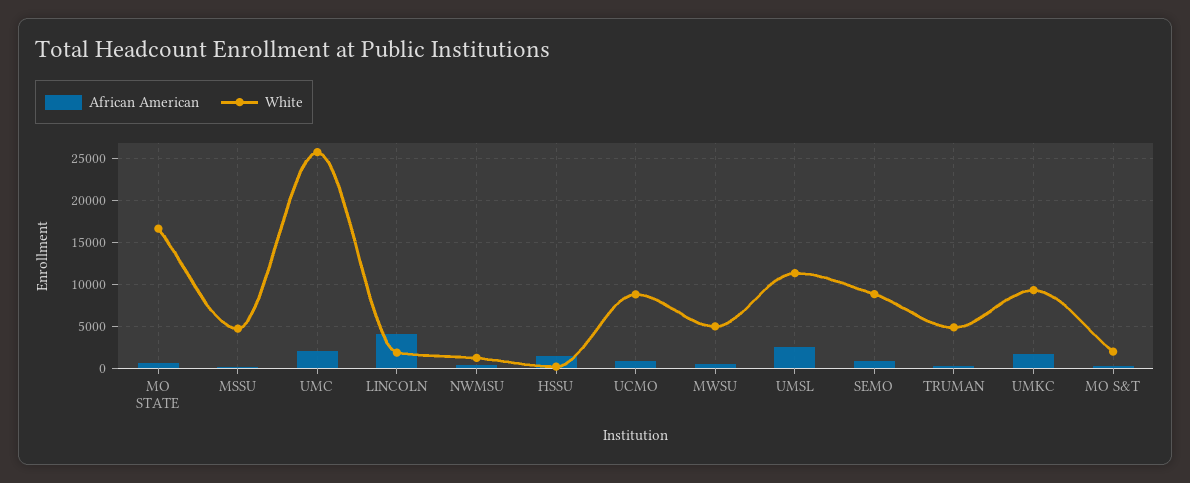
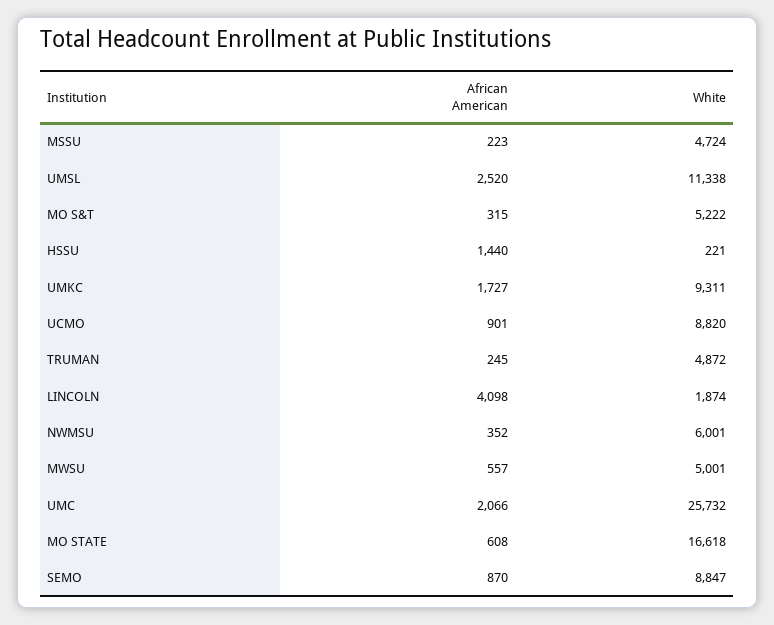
  {
    "African American": {
      "MO STATE": 608,
      "MSSU": 223,
      "UMC": 2066,
      "LINCOLN": 4098,
      "NWMSU": 352,
      "HSSU": 1440,
      "UCMO": 901,
      "MWSU": 557,
      "UMSL": 2520,
      "SEMO": 870,
      "TRUMAN": 245,
      "UMKC": 1727,
      "MO S&T": 315
    },
    "White": {
      "MO STATE": 16618,
      "MSSU": 4724,
      "UMC": 25732,
      "LINCOLN": 1874,
-     "NWMSU": 1000,
+     "NWMSU": 6001,
      "HSSU": 221,
      "UCMO": 8820,
      "MWSU": 5001,
      "UMSL": 11338,
      "SEMO": 8847,
      "TRUMAN": 4872,
      "UMKC": 9311,
-     "MO S&T": 2000
+     "MO S&T": 5222
    }
  }

